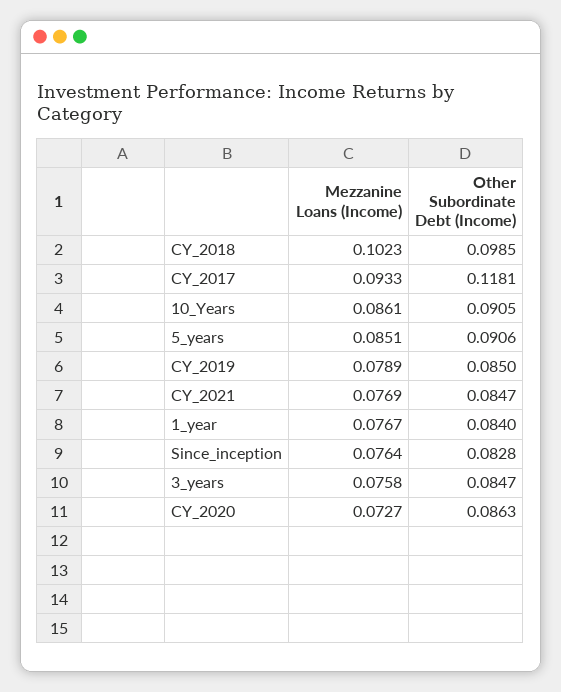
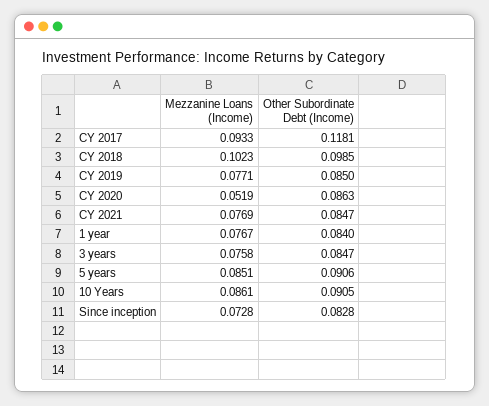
  {
    "Mezzanine Loans (Income)": {
      "CY_2018": 0.1023,
      "CY_2017": 0.0933,
      "10_Years": 0.0861,
      "5_years": 0.0851,
-     "CY_2019": 0.0789,
+     "CY_2019": 0.0771,
      "CY_2021": 0.0769,
      "1_year": 0.0767,
-     "Since_inception": 0.0764,
+     "Since_inception": 0.0728,
      "3_years": 0.0758,
-     "CY_2020": 0.0727
+     "CY_2020": 0.0519
    },
    "Other Subordinate Debt (Income)": {
      "CY_2018": 0.0985,
      "CY_2017": 0.1181,
      "10_Years": 0.0905,
      "5_years": 0.0906,
      "CY_2019": 0.085,
      "CY_2021": 0.0847,
      "1_year": 0.084,
      "Since_inception": 0.0828,
      "3_years": 0.0847,
      "CY_2020": 0.0863
    }
  }

